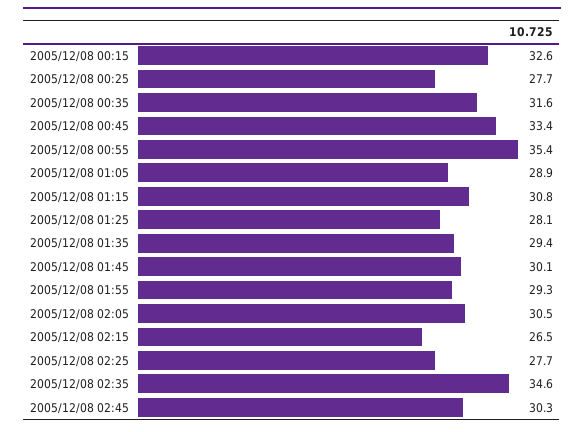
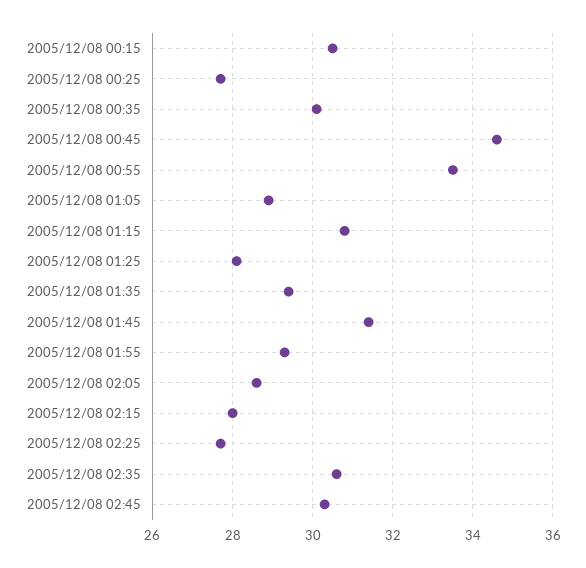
  {
-   "2005/12/08 00:15": 32.6,
+   "2005/12/08 00:15": 30.5,
    "2005/12/08 00:25": 27.7,
-   "2005/12/08 00:35": 31.6,
+   "2005/12/08 00:35": 30,
-   "2005/12/08 00:45": 33.4,
+   "2005/12/08 00:45": 34.5,
-   "2005/12/08 00:55": 35.4,
+   "2005/12/08 00:55": 33.5,
    "2005/12/08 01:05": 28.9,
    "2005/12/08 01:15": 30.8,
    "2005/12/08 01:25": 28.1,
    "2005/12/08 01:35": 29.4,
-   "2005/12/08 01:45": 30.1,
+   "2005/12/08 01:45": 31.5,
    "2005/12/08 01:55": 29.3,
-   "2005/12/08 02:05": 30.5,
+   "2005/12/08 02:05": 28.5,
-   "2005/12/08 02:15": 26.5,
+   "2005/12/08 02:15": 28,
    "2005/12/08 02:25": 27.7,
-   "2005/12/08 02:35": 34.6,
+   "2005/12/08 02:35": 30.5,
    "2005/12/08 02:45": 30.3
  }

